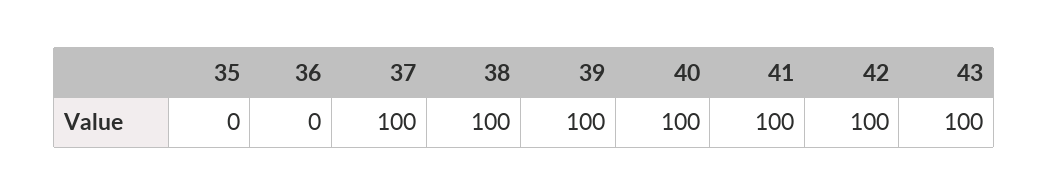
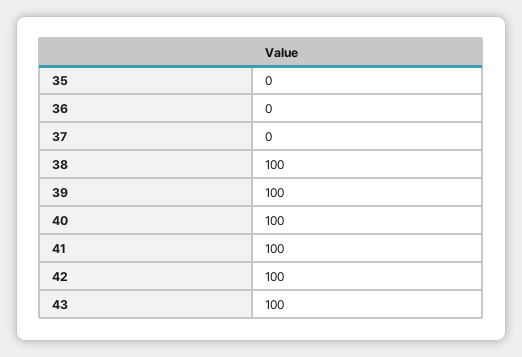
  {
    "35": 0,
    "36": 0,
-   "37": 100,
+   "37": 0,
    "38": 100,
    "39": 100,
    "40": 100,
    "41": 100,
    "42": 100,
    "43": 100
  }

